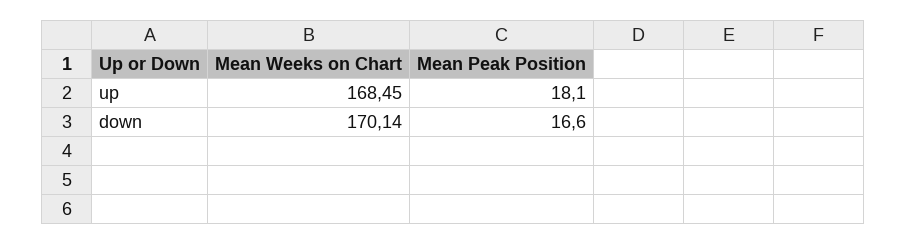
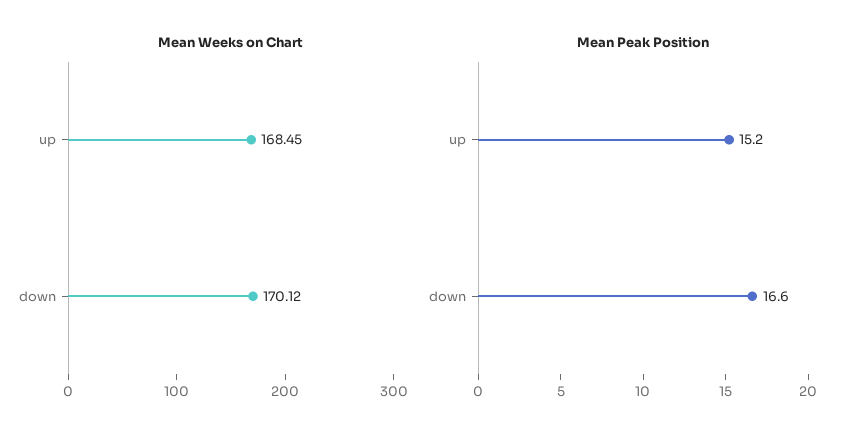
  {
    "Mean Weeks on Chart": {
      "up": 168.45,
-     "down": 170.14
+     "down": 170.12
    },
    "Mean Peak Position": {
-     "up": 18.1,
+     "up": 15.2,
      "down": 16.6
    }
  }

